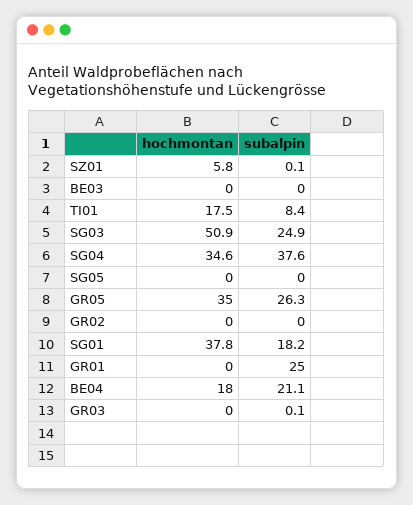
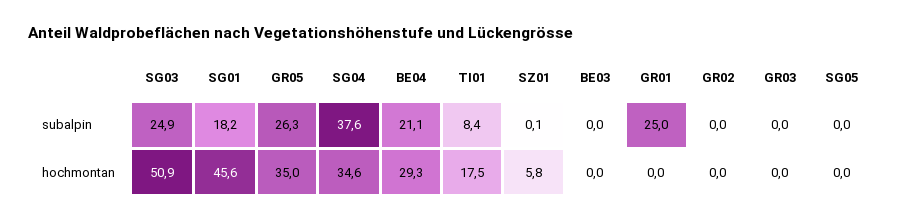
  {
    "hochmontan": {
      "SZ01": 5.8,
      "BE03": 0,
      "TI01": 17.5,
      "SG03": 50.9,
      "SG04": 34.6,
      "SG05": 0,
      "GR05": 35,
      "GR02": 0,
-     "SG01": 37.8,
+     "SG01": 45.6,
      "GR01": 0,
-     "BE04": 18,
+     "BE04": 29.3,
      "GR03": 0
    },
    "subalpin": {
      "SZ01": 0.1,
      "BE03": 0,
      "TI01": 8.4,
      "SG03": 24.9,
      "SG04": 37.6,
      "SG05": 0,
      "GR05": 26.3,
      "GR02": 0,
      "SG01": 18.2,
      "GR01": 25,
      "BE04": 21.1,
-     "GR03": 0.1
+     "GR03": 0
    }
  }

